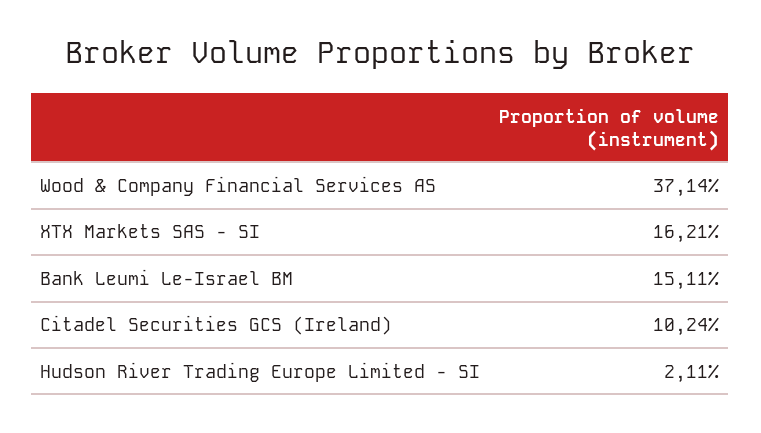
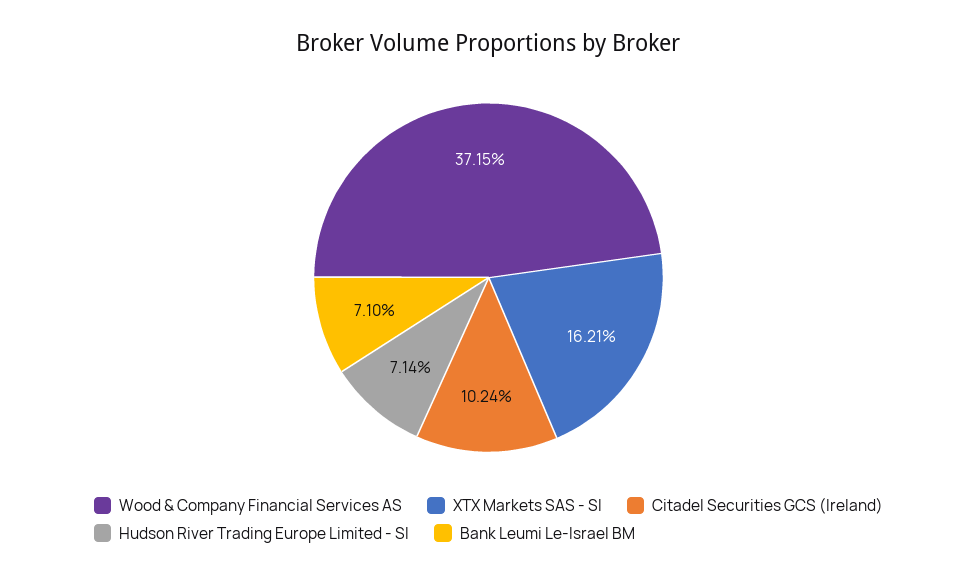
  {
-   "Wood & Company Financial Services AS": 37.14,
+   "Wood & Company Financial Services AS": 37.15,
    "XTX Markets SAS - SI": 16.21,
-   "Bank Leumi Le-Israel BM": 15.11,
+   "Bank Leumi Le-Israel BM": 7.1,
    "Citadel Securities GCS (Ireland)": 10.24,
-   "Hudson River Trading Europe Limited - SI": 2.11
+   "Hudson River Trading Europe Limited - SI": 7.14
  }

